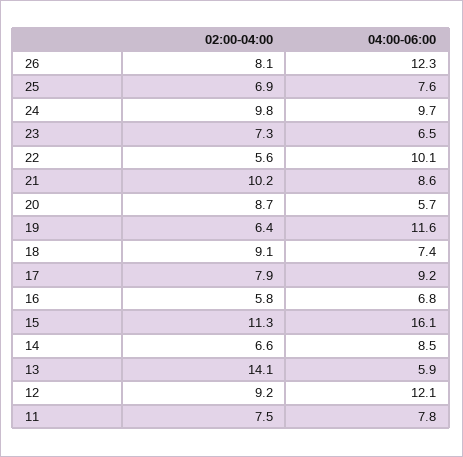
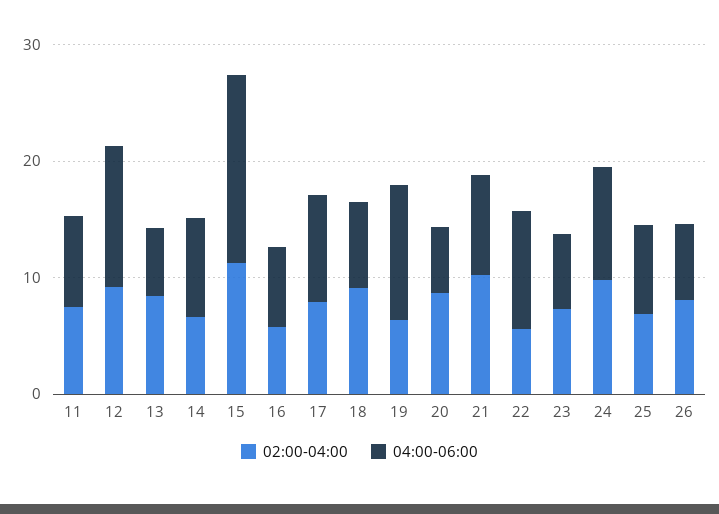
  {
    "02:00-04:00": {
      "26": 8.1,
      "25": 6.9,
      "24": 9.8,
      "23": 7.3,
      "22": 5.6,
      "21": 10.2,
      "20": 8.7,
      "19": 6.4,
      "18": 9.1,
      "17": 7.9,
      "16": 5.8,
      "15": 11.3,
      "14": 6.6,
-     "13": 14.1,
+     "13": 8,
      "12": 9.2,
      "11": 7.5
    },
    "04:00-06:00": {
-     "26": 12.3,
+     "26": 6,
      "25": 7.6,
      "24": 9.7,
      "23": 6.5,
      "22": 10.1,
      "21": 8.6,
      "20": 5.7,
      "19": 11.6,
      "18": 7.4,
      "17": 9.2,
      "16": 6.8,
      "15": 16.1,
      "14": 8.5,
      "13": 5.9,
      "12": 12.1,
      "11": 7.8
    }
  }

